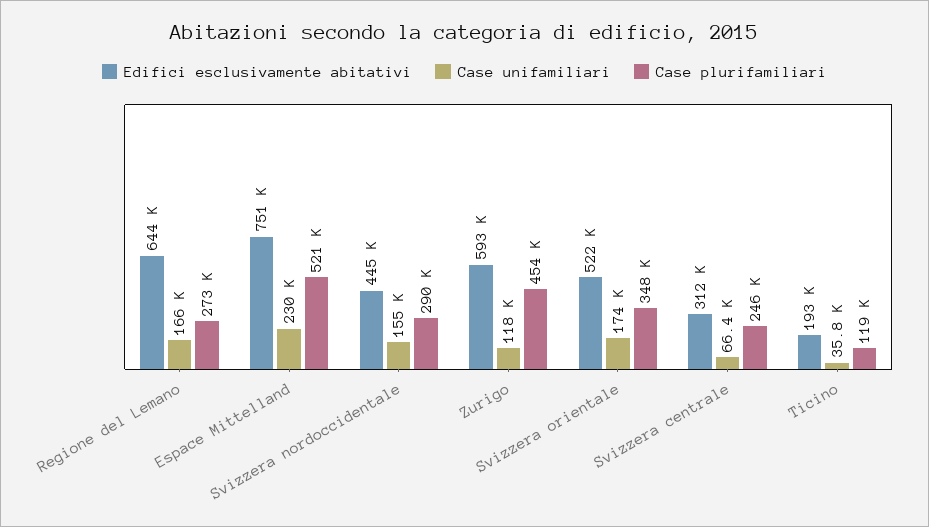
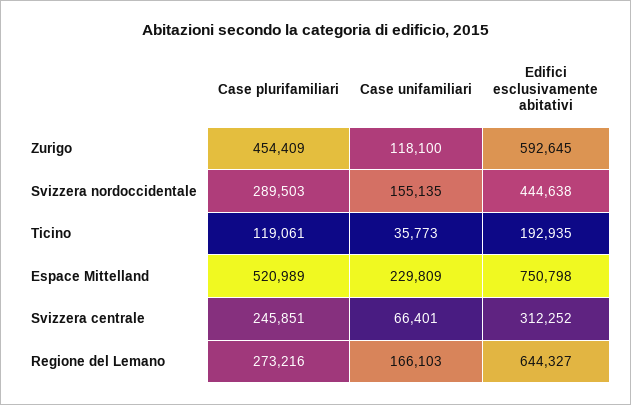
  {
    "Edifici esclusivamente abitativi": {
      "Regione del Lemano": 644327,
      "Espace Mittelland": 750798,
      "Svizzera nordoccidentale": 444638,
      "Zurigo": 592645,
-     "Svizzera orientale": 522000,
      "Svizzera centrale": 312252,
      "Ticino": 192935
    },
    "Case unifamiliari": {
      "Regione del Lemano": 166103,
      "Espace Mittelland": 229809,
      "Svizzera nordoccidentale": 155135,
      "Zurigo": 118100,
-     "Svizzera orientale": 174000,
      "Svizzera centrale": 66401,
      "Ticino": 35773
    },
    "Case plurifamiliari": {
      "Regione del Lemano": 273216,
      "Espace Mittelland": 520989,
      "Svizzera nordoccidentale": 289503,
      "Zurigo": 454409,
-     "Svizzera orientale": 348000,
      "Svizzera centrale": 245851,
      "Ticino": 119061
    }
  }

